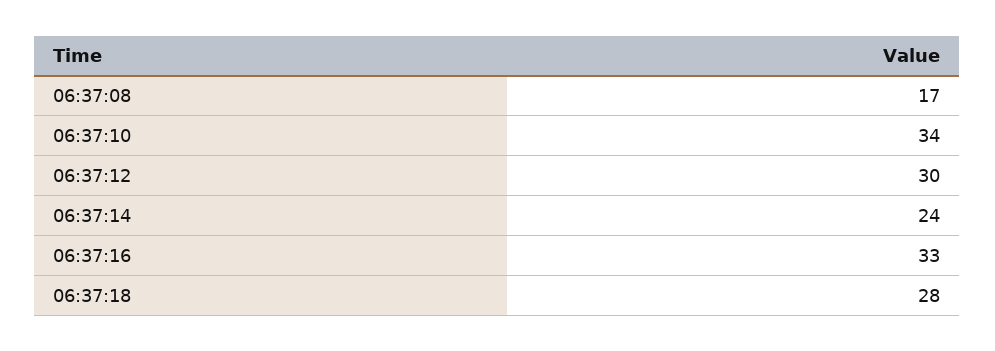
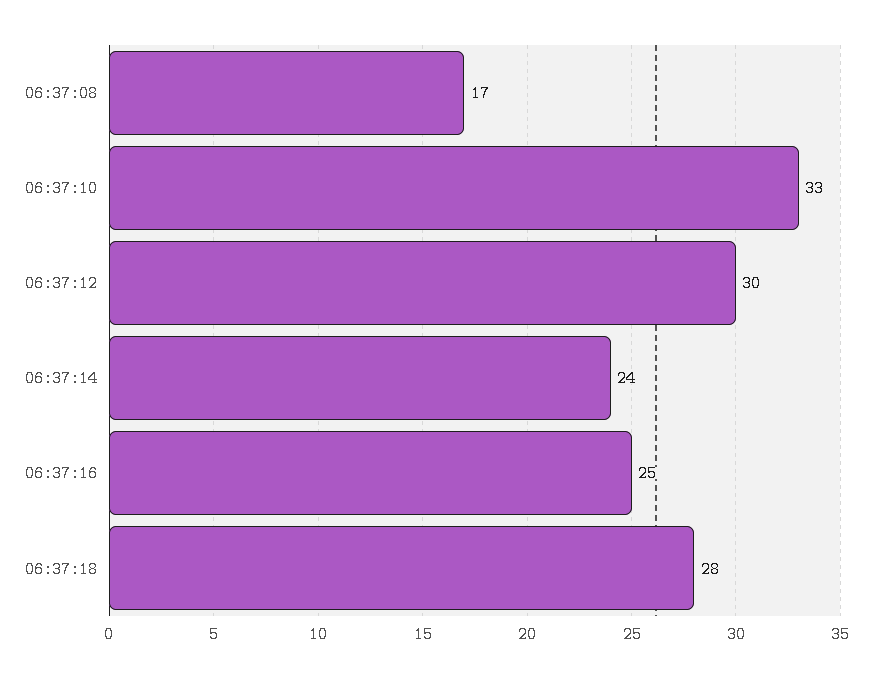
  {
    "06:37:08": 17,
-   "06:37:10": 34,
+   "06:37:10": 33,
    "06:37:12": 30,
    "06:37:14": 24,
-   "06:37:16": 33,
+   "06:37:16": 25,
    "06:37:18": 28
  }

